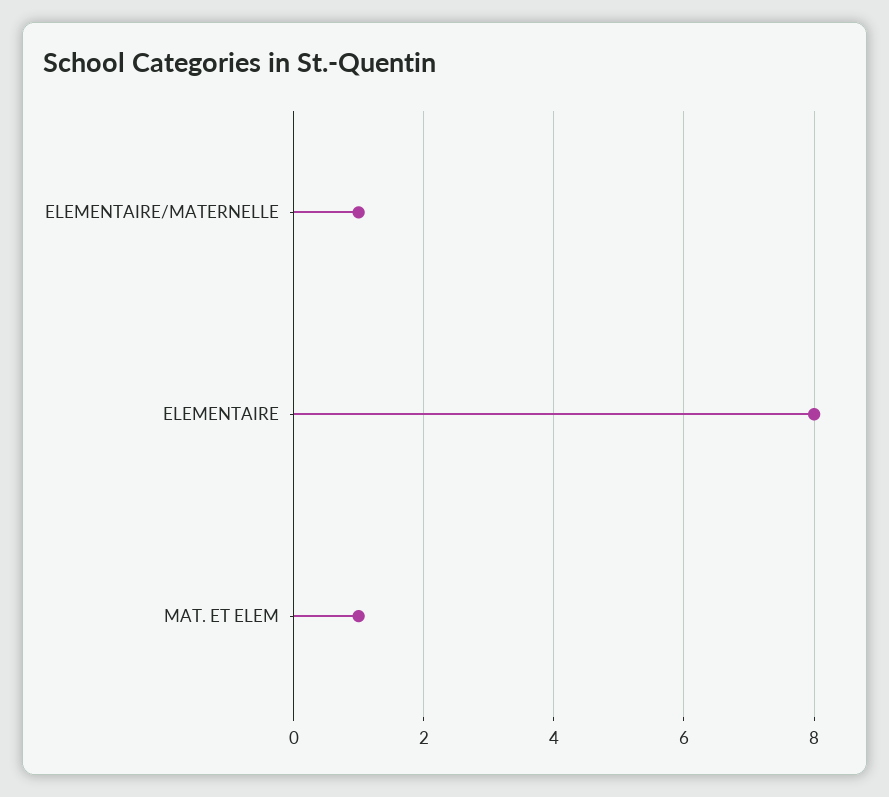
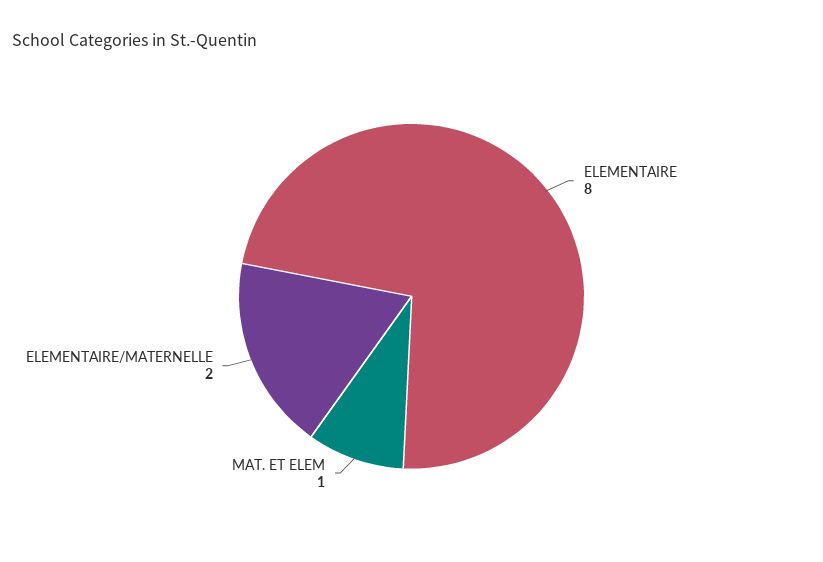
  {
-   "ELEMENTAIRE/MATERNELLE": 1,
+   "ELEMENTAIRE/MATERNELLE": 2,
    "ELEMENTAIRE": 8,
    "MAT. ET ELEM": 1
  }

